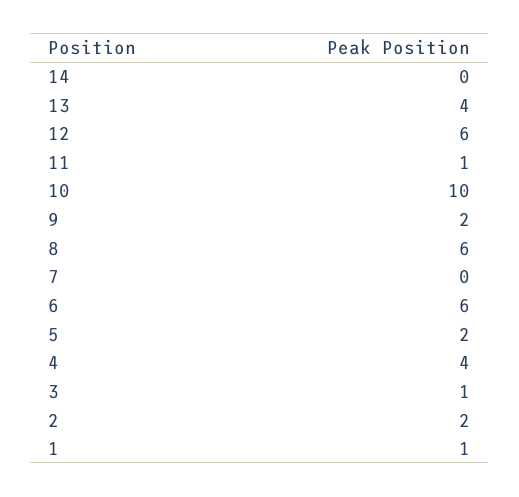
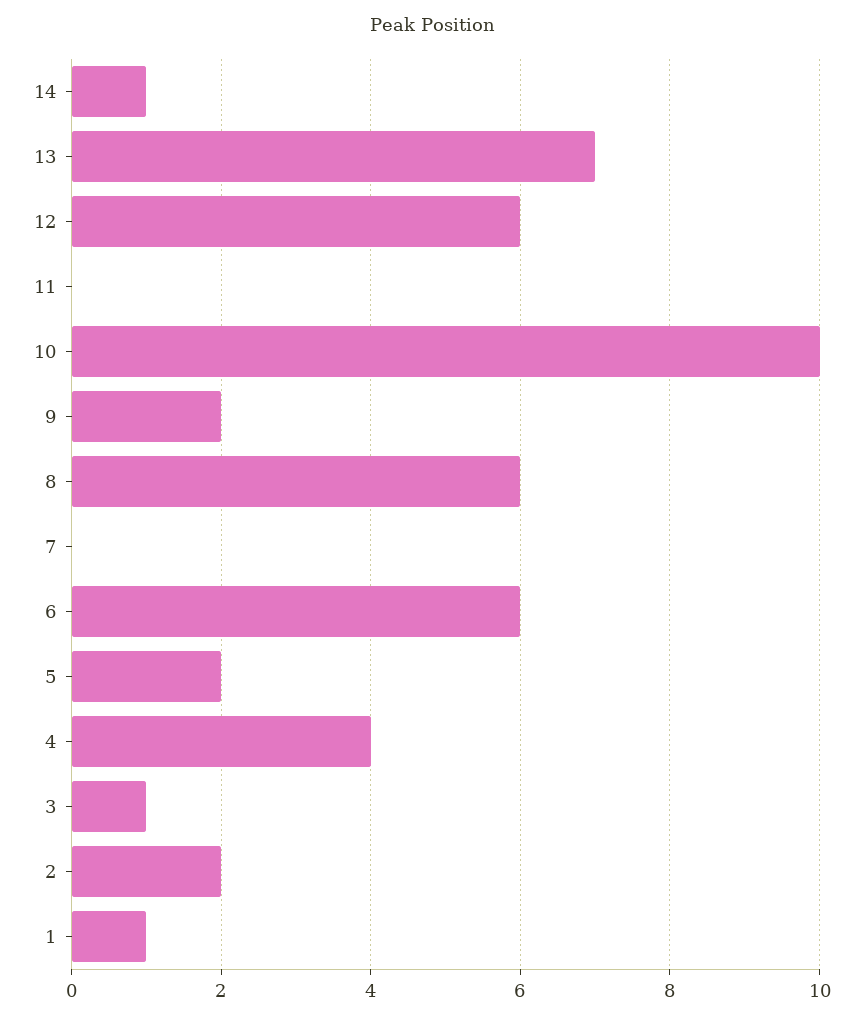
  {
-   "14": 0,
+   "14": 1,
-   "13": 4,
+   "13": 7,
    "12": 6,
-   "11": 1,
+   "11": 0,
    "10": 10,
    "9": 2,
    "8": 6,
    "7": 0,
    "6": 6,
    "5": 2,
    "4": 4,
    "3": 1,
    "2": 2,
    "1": 1
  }

